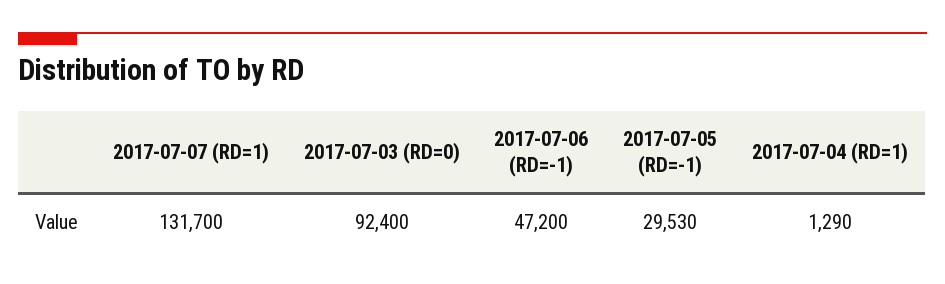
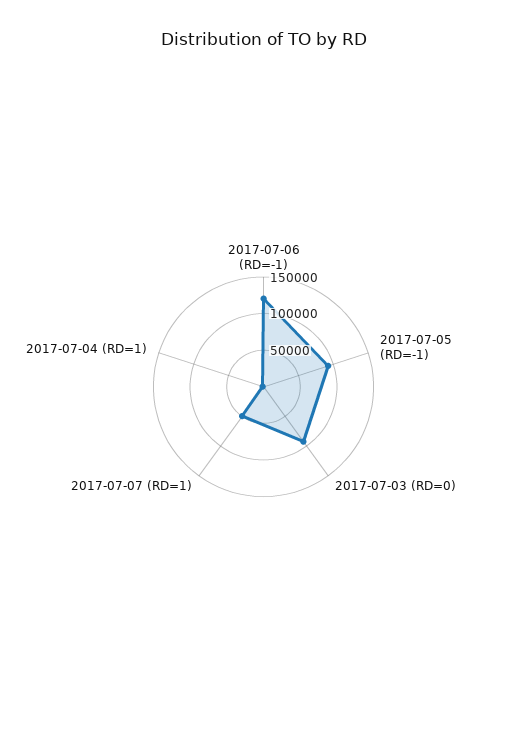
  {
-   "2017-07-07 (RD=1)": 131700,
+   "2017-07-07 (RD=1)": 50000,
    "2017-07-03 (RD=0)": 92400,
-   "2017-07-06 (RD=-1)": 47200,
+   "2017-07-06 (RD=-1)": 125000,
-   "2017-07-05 (RD=-1)": 29530,
+   "2017-07-05 (RD=-1)": 100000,
    "2017-07-04 (RD=1)": 1290
  }

